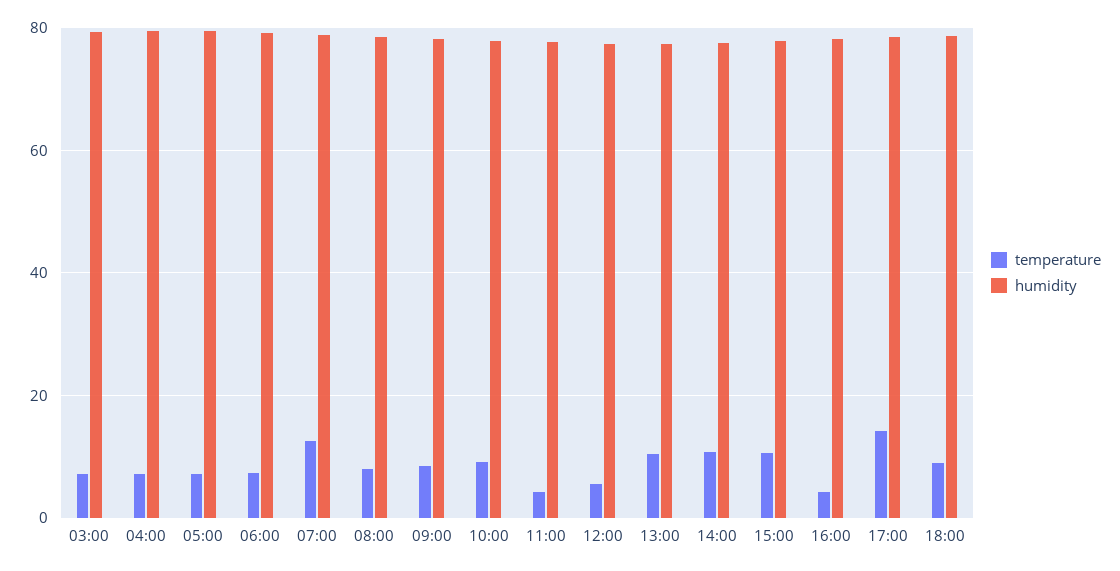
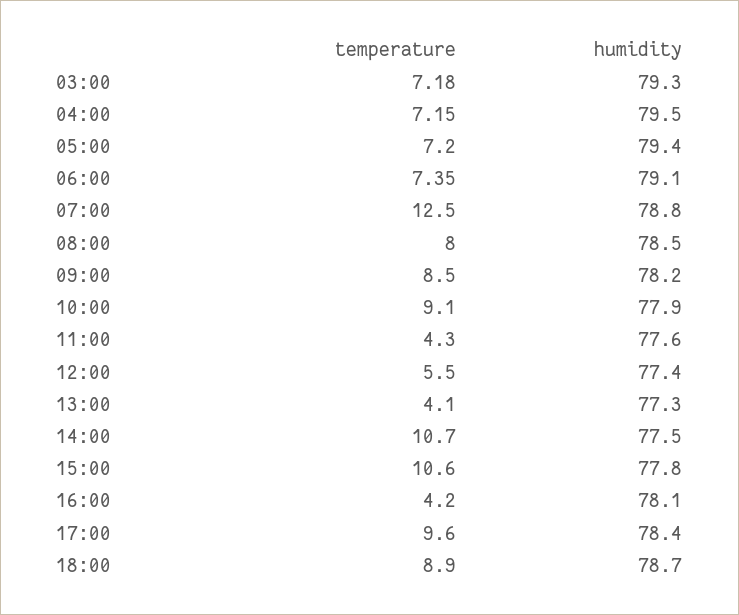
  {
    "temperature": {
      "03:00": 7.18,
      "04:00": 7.15,
      "05:00": 7.2,
      "06:00": 7.35,
      "07:00": 12.5,
      "08:00": 8,
      "09:00": 8.5,
      "10:00": 9.1,
      "11:00": 4.3,
      "12:00": 5.5,
-     "13:00": 10,
+     "13:00": 4.1,
      "14:00": 10.7,
      "15:00": 10.6,
      "16:00": 4.2,
-     "17:00": 14,
+     "17:00": 9.6,
      "18:00": 8.9
    },
    "humidity": {
      "03:00": 79.3,
      "04:00": 79.5,
      "05:00": 79.4,
      "06:00": 79.1,
      "07:00": 78.8,
      "08:00": 78.5,
      "09:00": 78.2,
      "10:00": 77.9,
      "11:00": 77.6,
      "12:00": 77.4,
      "13:00": 77.3,
      "14:00": 77.5,
      "15:00": 77.8,
      "16:00": 78.1,
      "17:00": 78.4,
      "18:00": 78.7
    }
  }

